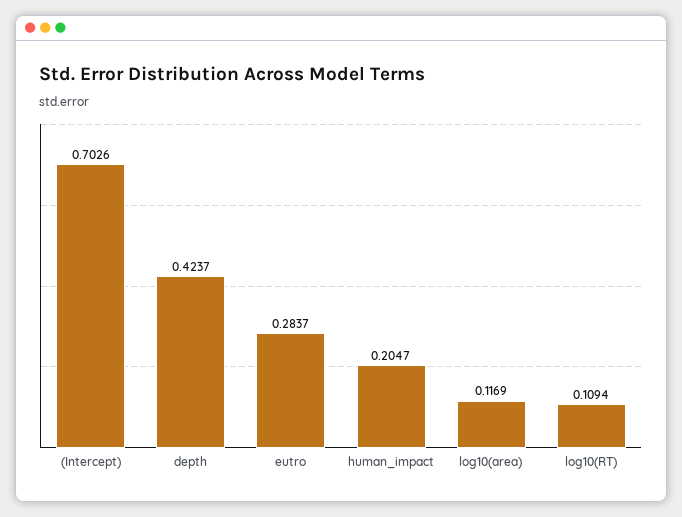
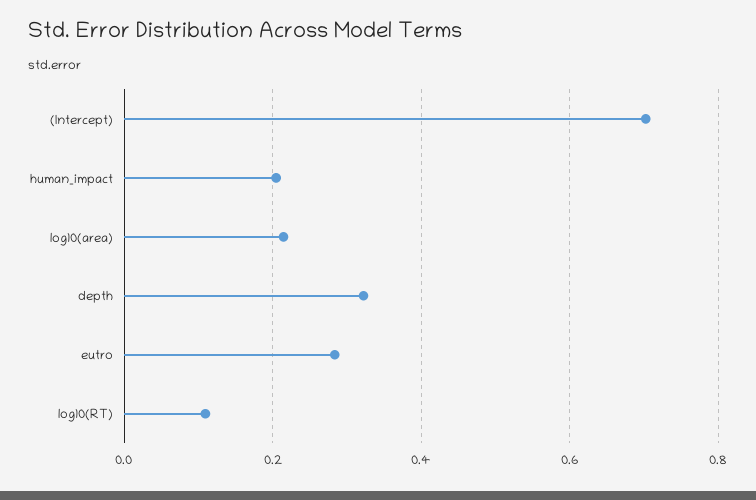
  {
    "(Intercept)": 0.7026,
-   "depth": 0.4237,
+   "depth": 0.32,
    "eutro": 0.2837,
    "human_impact": 0.2047,
-   "log10(area)": 0.1169,
+   "log10(area)": 0.22,
    "log10(RT)": 0.1094
  }

